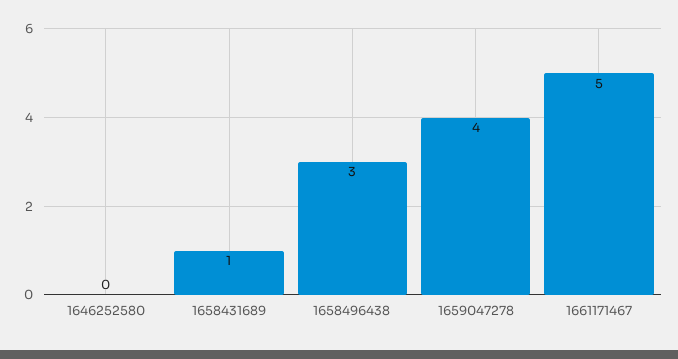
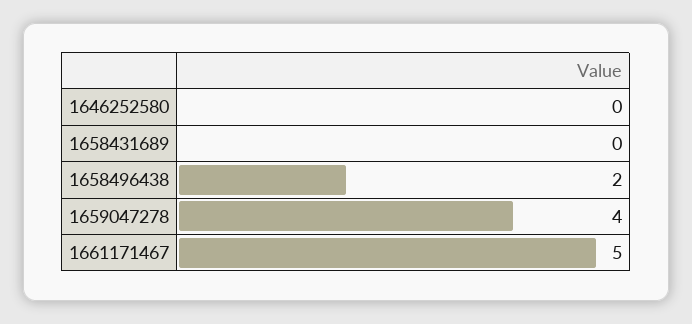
  {
    "1646252580": 0,
-   "1658431689": 1,
+   "1658431689": 0,
-   "1658496438": 3,
+   "1658496438": 2,
    "1659047278": 4,
    "1661171467": 5
  }

